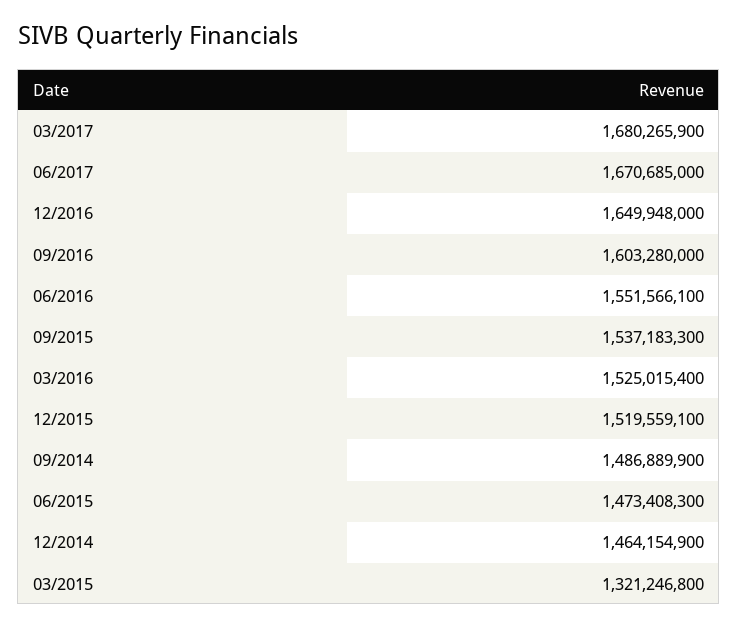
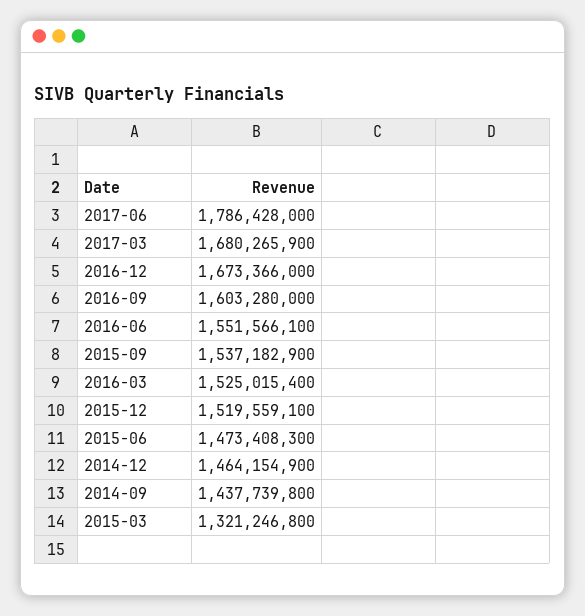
  {
    "03/2017": 1680265900,
-   "06/2017": 1670685000,
+   "06/2017": 1786428000,
-   "12/2016": 1649948000,
+   "12/2016": 1673366000,
    "09/2016": 1603280000,
    "06/2016": 1551566100,
-   "09/2015": 1537183300,
+   "09/2015": 1537182900,
    "03/2016": 1525015400,
    "12/2015": 1519559100,
-   "09/2014": 1486889900,
+   "09/2014": 1437739800,
    "06/2015": 1473408300,
    "12/2014": 1464154900,
    "03/2015": 1321246800
  }

